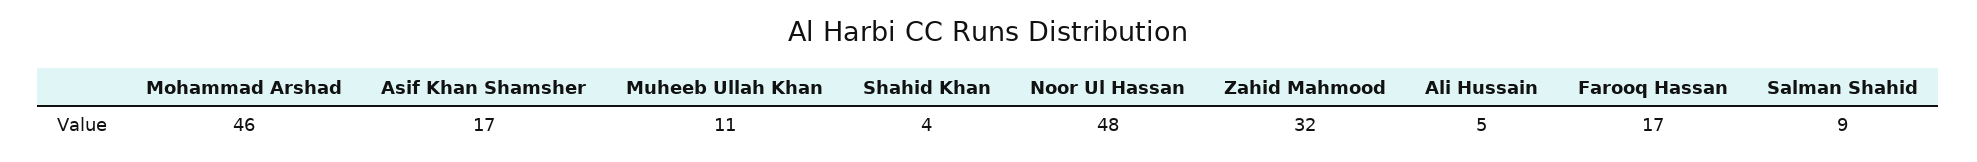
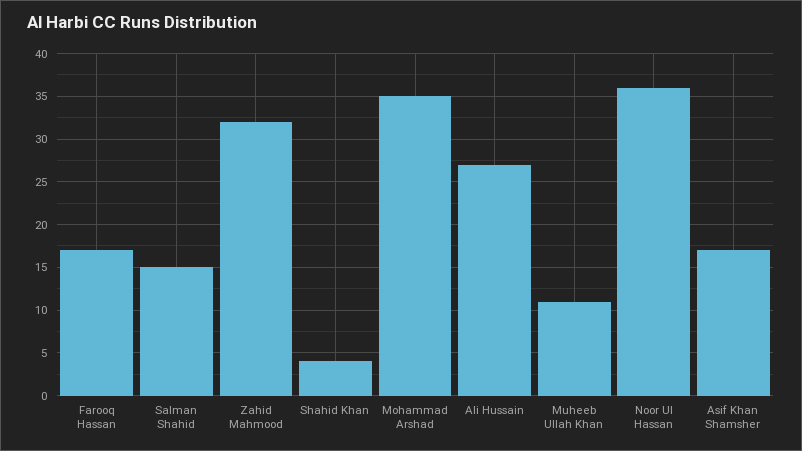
  {
-   "Mohammad Arshad": 46,
+   "Mohammad Arshad": 35,
    "Asif Khan Shamsher": 17,
    "Muheeb Ullah Khan": 11,
    "Shahid Khan": 4,
-   "Noor Ul Hassan": 48,
+   "Noor Ul Hassan": 36,
    "Zahid Mahmood": 32,
-   "Ali Hussain": 5,
+   "Ali Hussain": 27,
    "Farooq Hassan": 17,
-   "Salman Shahid": 9
+   "Salman Shahid": 15
  }

